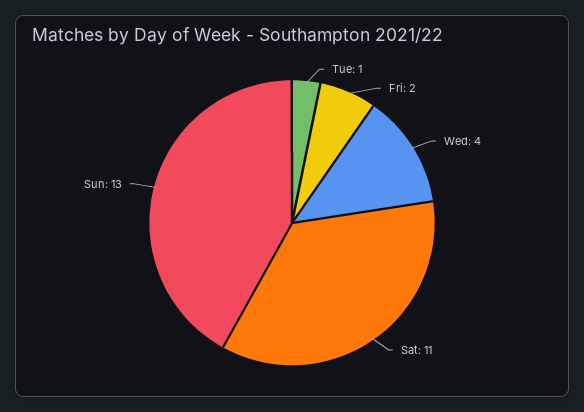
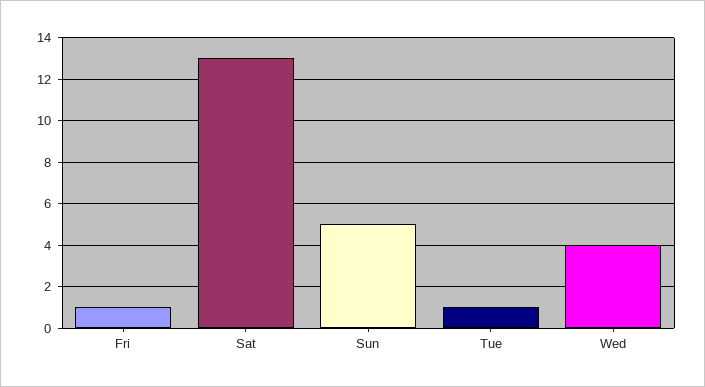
  {
    "Tue": 1,
-   "Fri": 2,
+   "Fri": 1,
    "Wed": 4,
-   "Sat": 11,
+   "Sat": 13,
-   "Sun": 13
+   "Sun": 5
  }

